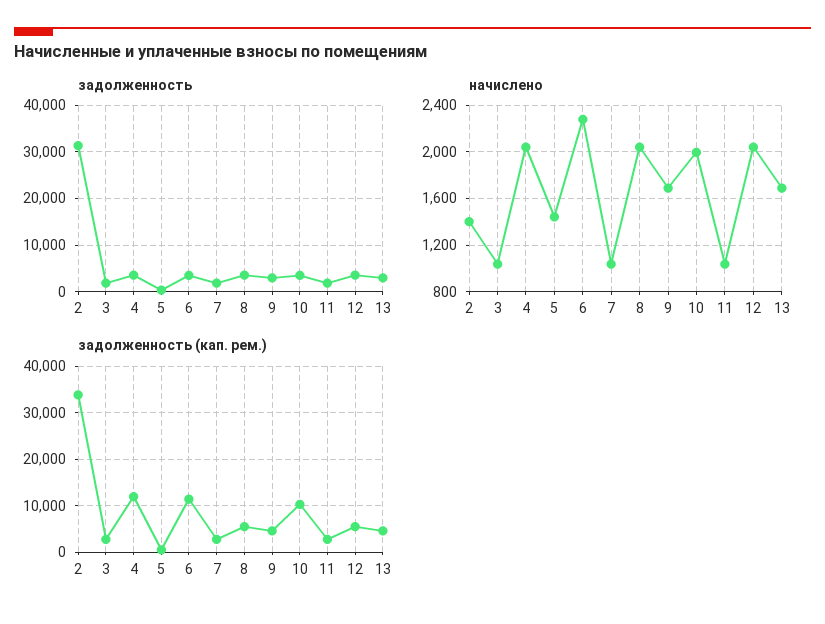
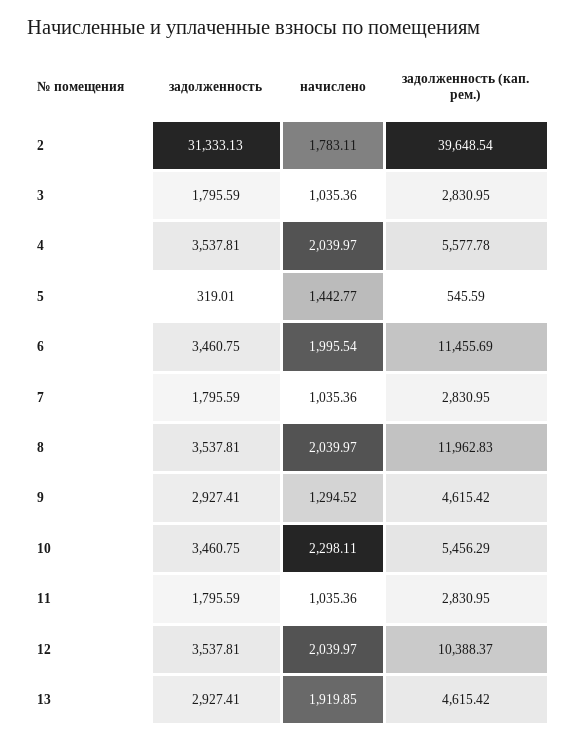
  {
    "задолженность": {
      "2": 31333.13,
      "3": 1795.59,
      "4": 3537.81,
      "5": 319.01,
      "6": 3460.75,
      "7": 1795.59,
      "8": 3537.81,
      "9": 2927.41,
      "10": 3460.75,
      "11": 1795.59,
      "12": 3537.81,
      "13": 2927.41
    },
    "начислено": {
-     "2": 1400,
+     "2": 1783.11,
      "3": 1035.36,
      "4": 2039.97,
      "5": 1442.77,
-     "6": 2300,
+     "6": 1995.54,
      "7": 1035.36,
      "8": 2039.97,
-     "9": 1700,
+     "9": 1294.52,
-     "10": 2000,
+     "10": 2298.11,
      "11": 1035.36,
      "12": 2039.97,
-     "13": 1700
+     "13": 1919.85
    },
    "задолженность (кап. рем.)": {
-     "2": 34000,
+     "2": 39648.54,
      "3": 2830.95,
-     "4": 12000,
+     "4": 5577.78,
      "5": 545.59,
      "6": 11455.69,
      "7": 2830.95,
-     "8": 6000,
+     "8": 11962.83,
      "9": 4615.42,
-     "10": 10000,
+     "10": 5456.29,
      "11": 2830.95,
-     "12": 6000,
+     "12": 10388.37,
      "13": 4615.42
    }
  }

